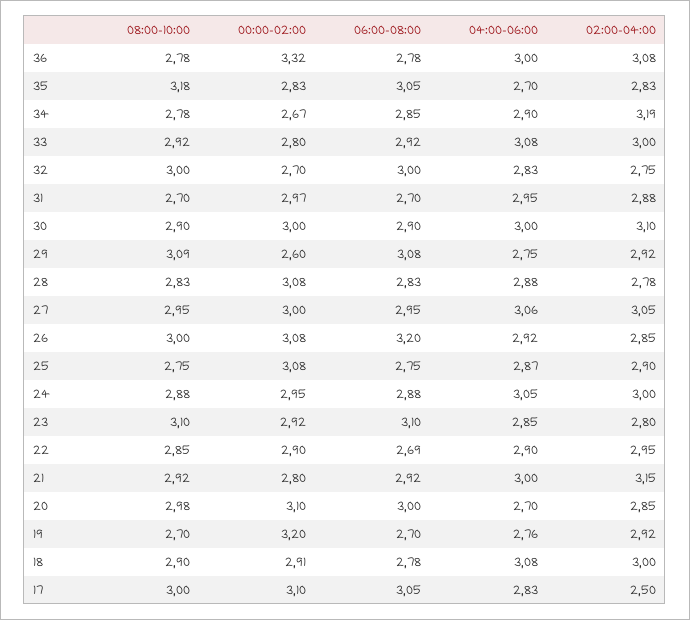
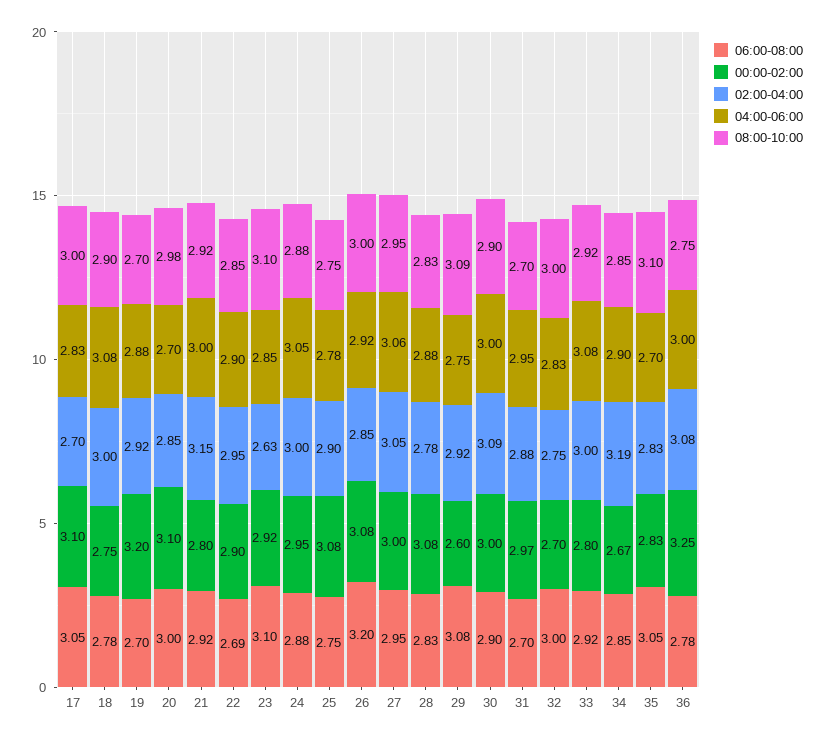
  {
    "08:00-10:00": {
-     "36": 2.78,
+     "36": 2.75,
-     "35": 3.18,
+     "35": 3.1,
-     "34": 2.78,
+     "34": 2.85,
      "33": 2.92,
      "32": 3,
      "31": 2.7,
      "30": 2.9,
      "29": 3.09,
      "28": 2.83,
      "27": 2.95,
      "26": 3,
      "25": 2.75,
      "24": 2.88,
      "23": 3.1,
      "22": 2.85,
      "21": 2.92,
      "20": 2.98,
      "19": 2.7,
      "18": 2.9,
      "17": 3
    },
    "00:00-02:00": {
-     "36": 3.32,
+     "36": 3.25,
      "35": 2.83,
      "34": 2.67,
      "33": 2.8,
      "32": 2.7,
      "31": 2.97,
      "30": 3,
      "29": 2.6,
      "28": 3.08,
      "27": 3,
      "26": 3.08,
      "25": 3.08,
      "24": 2.95,
      "23": 2.92,
      "22": 2.9,
      "21": 2.8,
      "20": 3.1,
      "19": 3.2,
-     "18": 2.91,
+     "18": 2.75,
      "17": 3.1
    },
    "06:00-08:00": {
      "36": 2.78,
      "35": 3.05,
      "34": 2.85,
      "33": 2.92,
      "32": 3,
      "31": 2.7,
      "30": 2.9,
      "29": 3.08,
      "28": 2.83,
      "27": 2.95,
      "26": 3.2,
      "25": 2.75,
      "24": 2.88,
      "23": 3.1,
      "22": 2.69,
      "21": 2.92,
      "20": 3,
      "19": 2.7,
      "18": 2.78,
      "17": 3.05
    },
    "04:00-06:00": {
      "36": 3,
      "35": 2.7,
      "34": 2.9,
      "33": 3.08,
      "32": 2.83,
      "31": 2.95,
      "30": 3,
      "29": 2.75,
      "28": 2.88,
      "27": 3.06,
      "26": 2.92,
-     "25": 2.87,
+     "25": 2.78,
      "24": 3.05,
      "23": 2.85,
      "22": 2.9,
      "21": 3,
      "20": 2.7,
-     "19": 2.76,
+     "19": 2.88,
      "18": 3.08,
      "17": 2.83
    },
    "02:00-04:00": {
      "36": 3.08,
      "35": 2.83,
      "34": 3.19,
      "33": 3,
      "32": 2.75,
      "31": 2.88,
-     "30": 3.1,
+     "30": 3.09,
      "29": 2.92,
      "28": 2.78,
      "27": 3.05,
      "26": 2.85,
      "25": 2.9,
      "24": 3,
-     "23": 2.8,
+     "23": 2.63,
      "22": 2.95,
      "21": 3.15,
      "20": 2.85,
      "19": 2.92,
      "18": 3,
-     "17": 2.5
+     "17": 2.7
    }
  }

